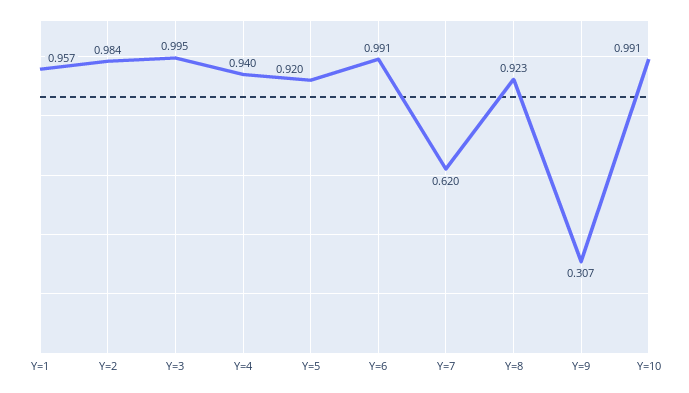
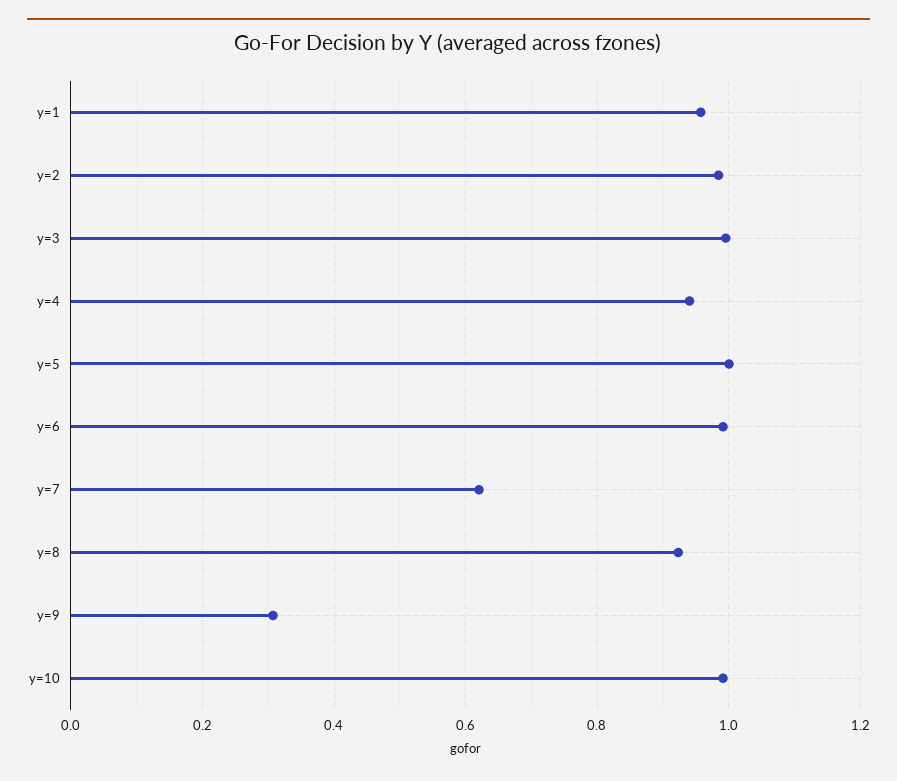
  {
    "Y=1": 0.957,
    "Y=2": 0.984,
    "Y=3": 0.995,
    "Y=4": 0.94,
-   "Y=5": 0.92,
+   "Y=5": 1,
    "Y=6": 0.991,
    "Y=7": 0.62,
    "Y=8": 0.923,
    "Y=9": 0.307,
    "Y=10": 0.991
  }

